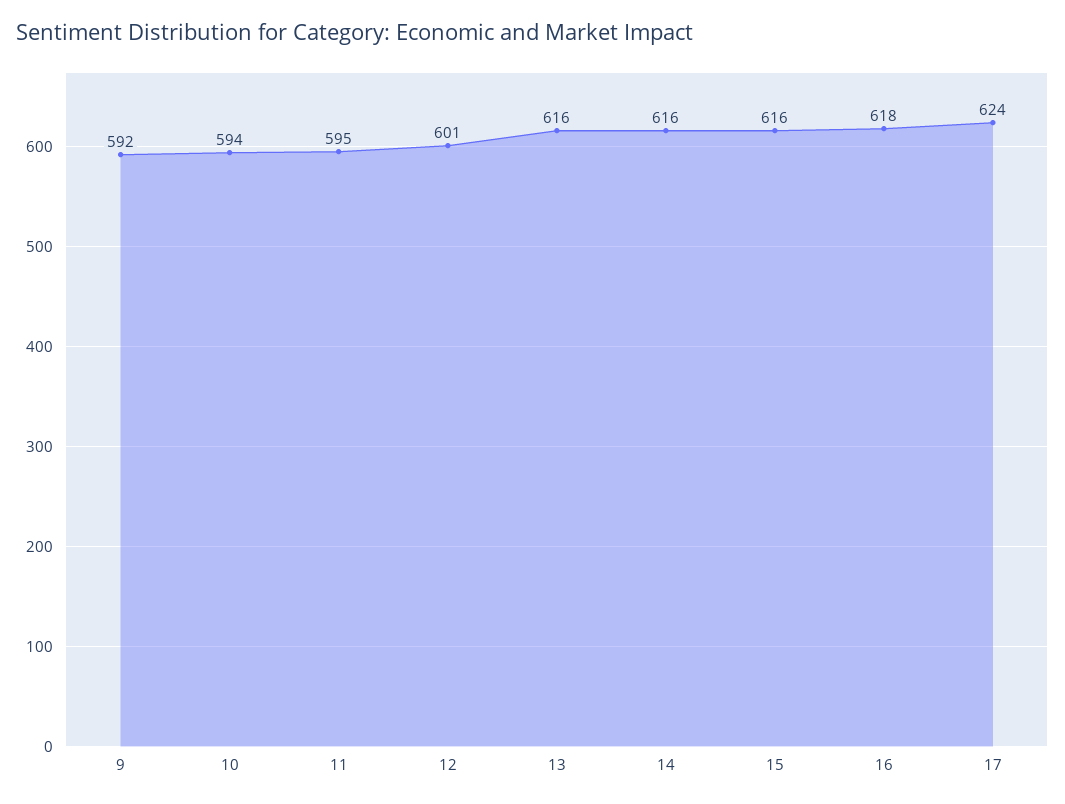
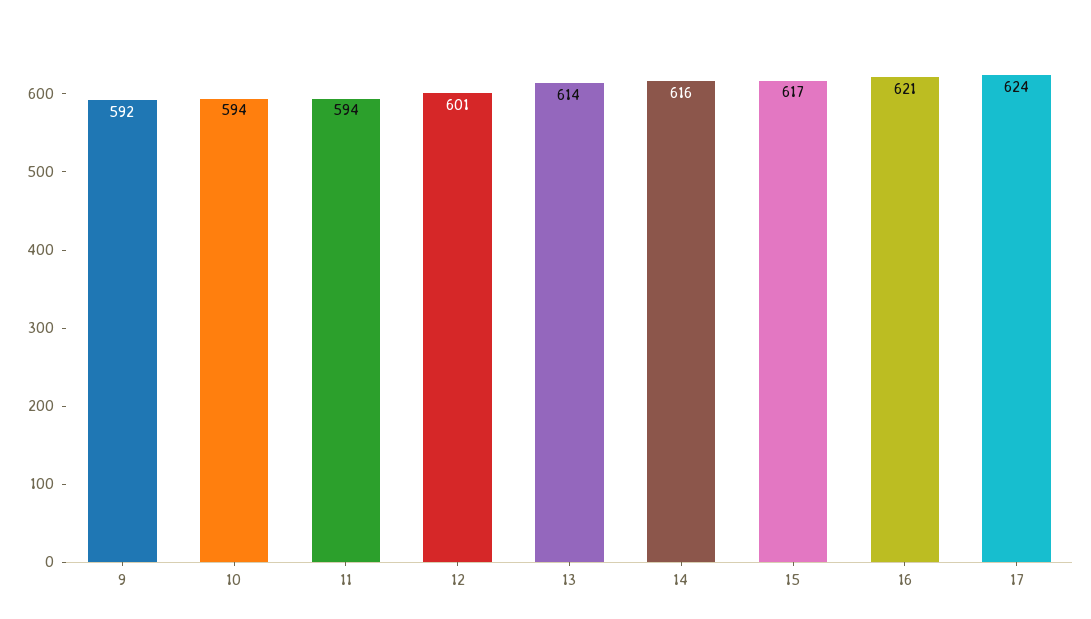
  {
    "9": 592,
    "10": 594,
-   "11": 595,
+   "11": 594,
    "12": 601,
-   "13": 616,
+   "13": 614,
    "14": 616,
-   "15": 616,
+   "15": 617,
-   "16": 618,
+   "16": 621,
    "17": 624
  }

